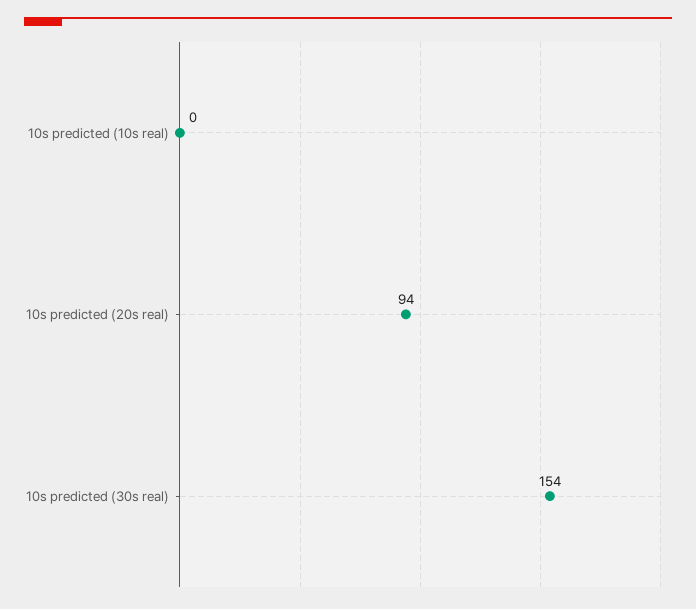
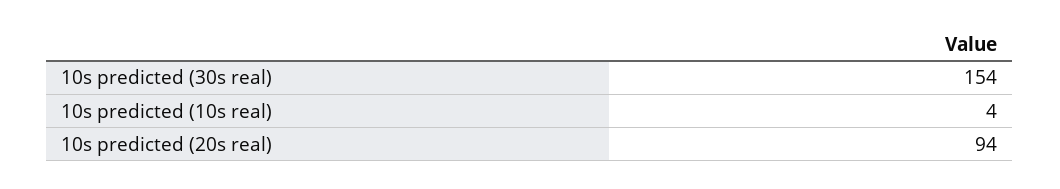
  {
-   "10s predicted (10s real)": 0,
+   "10s predicted (10s real)": 4,
    "10s predicted (20s real)": 94,
    "10s predicted (30s real)": 154
  }

